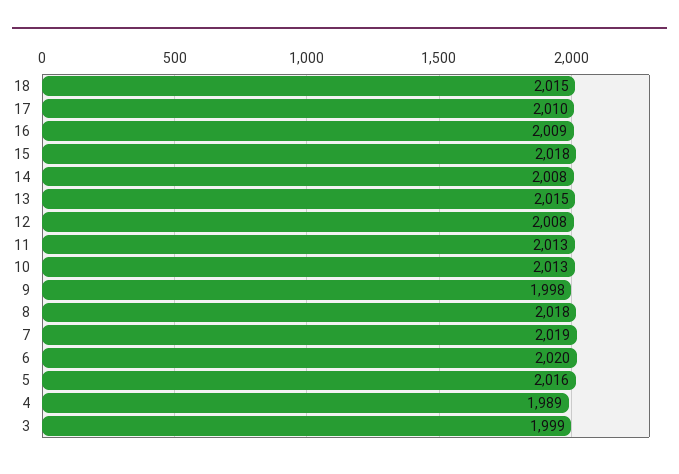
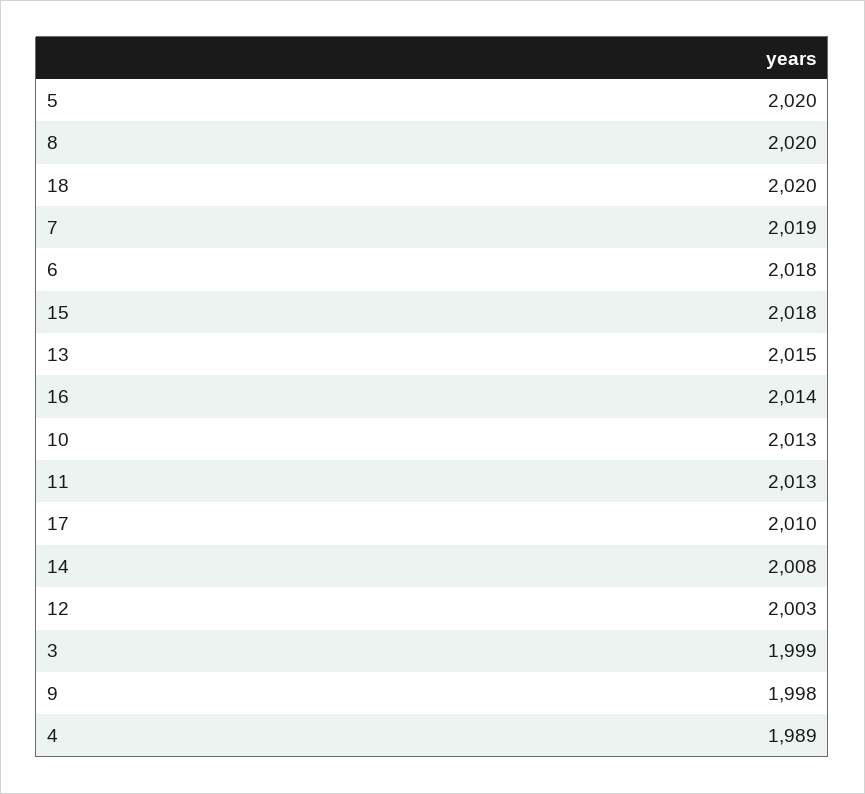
  {
-   "18": 2015,
+   "18": 2020,
    "17": 2010,
-   "16": 2009,
+   "16": 2014,
    "15": 2018,
    "14": 2008,
    "13": 2015,
-   "12": 2008,
+   "12": 2003,
    "11": 2013,
    "10": 2013,
    "9": 1998,
-   "8": 2018,
+   "8": 2020,
    "7": 2019,
-   "6": 2020,
+   "6": 2018,
-   "5": 2016,
+   "5": 2020,
    "4": 1989,
    "3": 1999
  }

